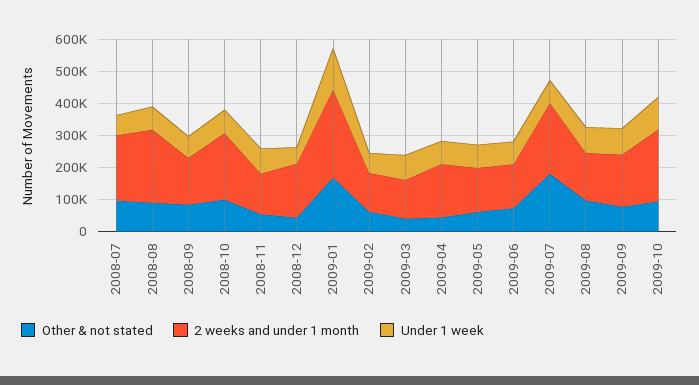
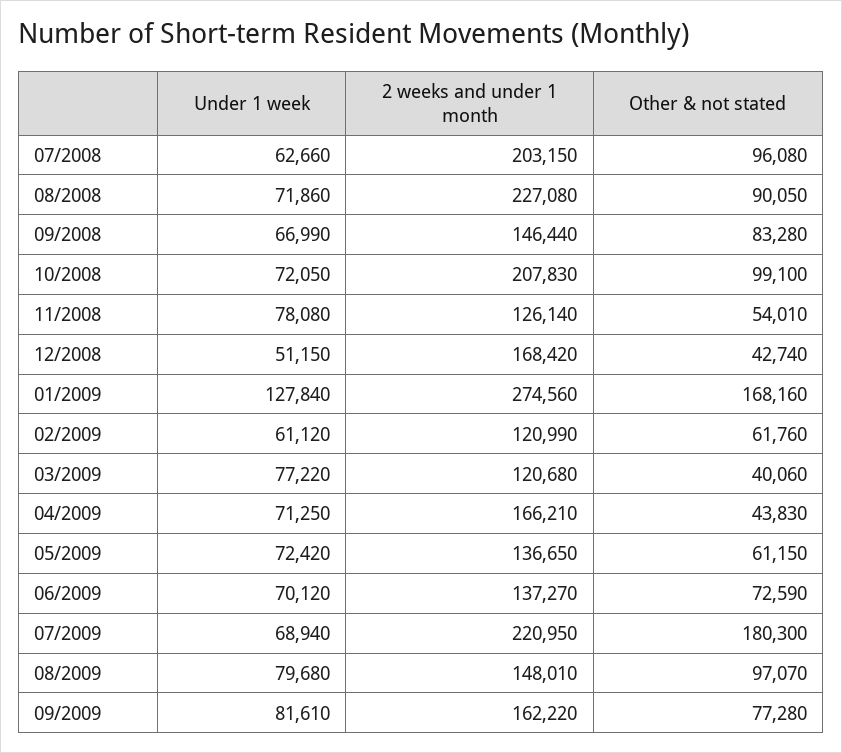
  {
    "Other & not stated": {
      "2008-07": 96080,
      "2008-08": 90050,
      "2008-09": 83280,
      "2008-10": 99100,
      "2008-11": 54010,
      "2008-12": 42740,
      "2009-01": 168160,
      "2009-02": 61760,
      "2009-03": 40060,
      "2009-04": 43830,
      "2009-05": 61150,
      "2009-06": 72590,
      "2009-07": 180300,
      "2009-08": 97070,
-     "2009-09": 77280,
+     "2009-09": 77280
-     "2009-10": 100000
    },
    "2 weeks and under 1 month": {
      "2008-07": 203150,
      "2008-08": 227080,
      "2008-09": 146440,
      "2008-10": 207830,
      "2008-11": 126140,
      "2008-12": 168420,
      "2009-01": 274560,
      "2009-02": 120990,
      "2009-03": 120680,
      "2009-04": 166210,
      "2009-05": 136650,
      "2009-06": 137270,
      "2009-07": 220950,
      "2009-08": 148010,
-     "2009-09": 162220,
+     "2009-09": 162220
-     "2009-10": 225000
    },
    "Under 1 week": {
      "2008-07": 62660,
      "2008-08": 71860,
      "2008-09": 66990,
      "2008-10": 72050,
      "2008-11": 78080,
      "2008-12": 51150,
      "2009-01": 127840,
      "2009-02": 61120,
      "2009-03": 77220,
      "2009-04": 71250,
      "2009-05": 72420,
      "2009-06": 70120,
      "2009-07": 68940,
      "2009-08": 79680,
-     "2009-09": 81610,
+     "2009-09": 81610
-     "2009-10": 100000
    }
  }

